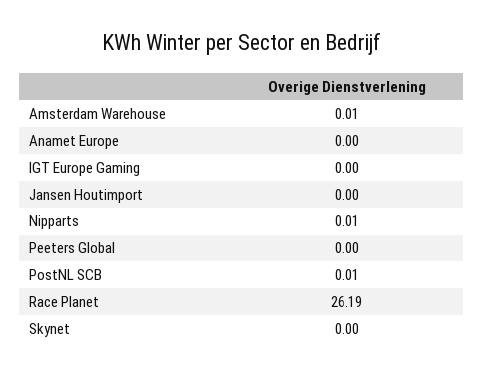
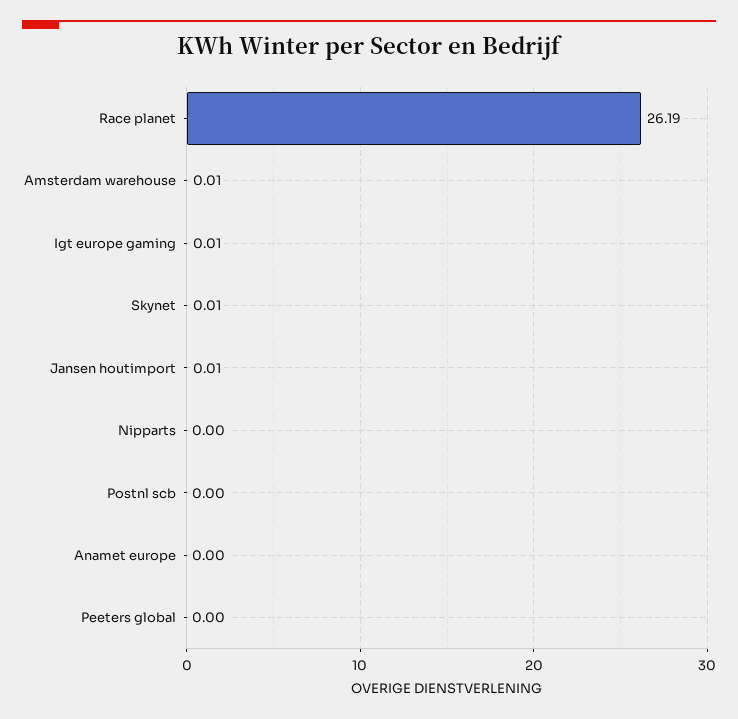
  {
    "Amsterdam Warehouse": 0.01,
    "Anamet Europe": 0,
-   "IGT Europe Gaming": 0,
+   "IGT Europe Gaming": 0.01,
-   "Jansen Houtimport": 0,
+   "Jansen Houtimport": 0.01,
-   "Nipparts": 0.01,
+   "Nipparts": 0,
    "Peeters Global": 0,
-   "PostNL SCB": 0.01,
+   "PostNL SCB": 0,
    "Race Planet": 26.19,
-   "Skynet": 0
+   "Skynet": 0.01
  }

